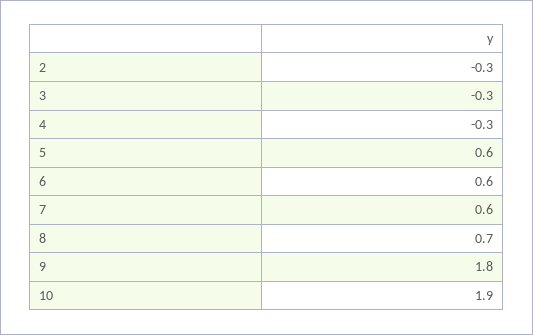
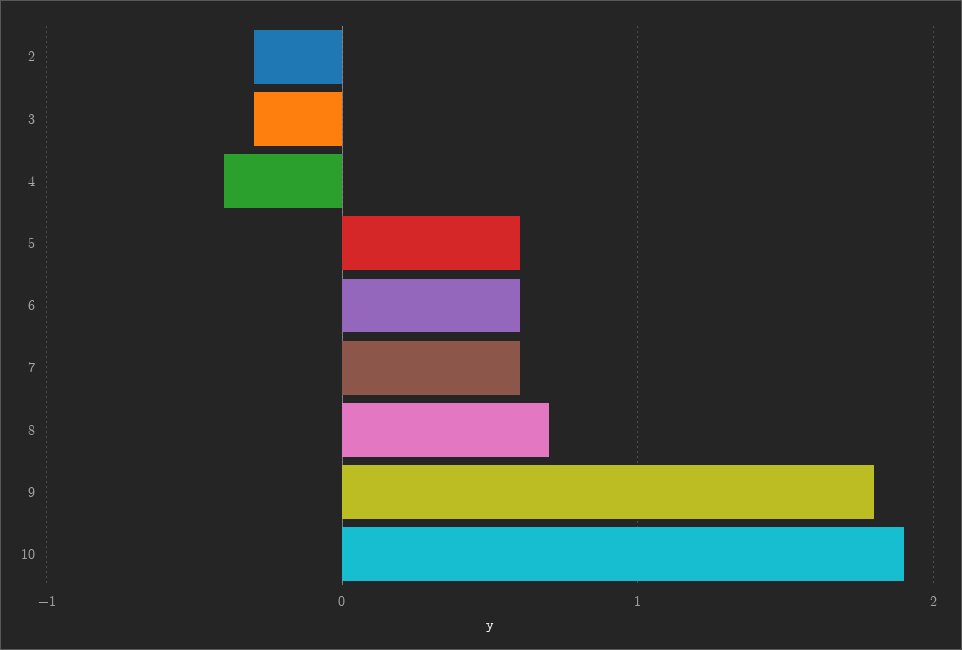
  {
    "2": -0.3,
    "3": -0.3,
-   "4": -0.3,
+   "4": -0.4,
    "5": 0.6,
    "6": 0.6,
    "7": 0.6,
    "8": 0.7,
    "9": 1.8,
    "10": 1.9
  }

